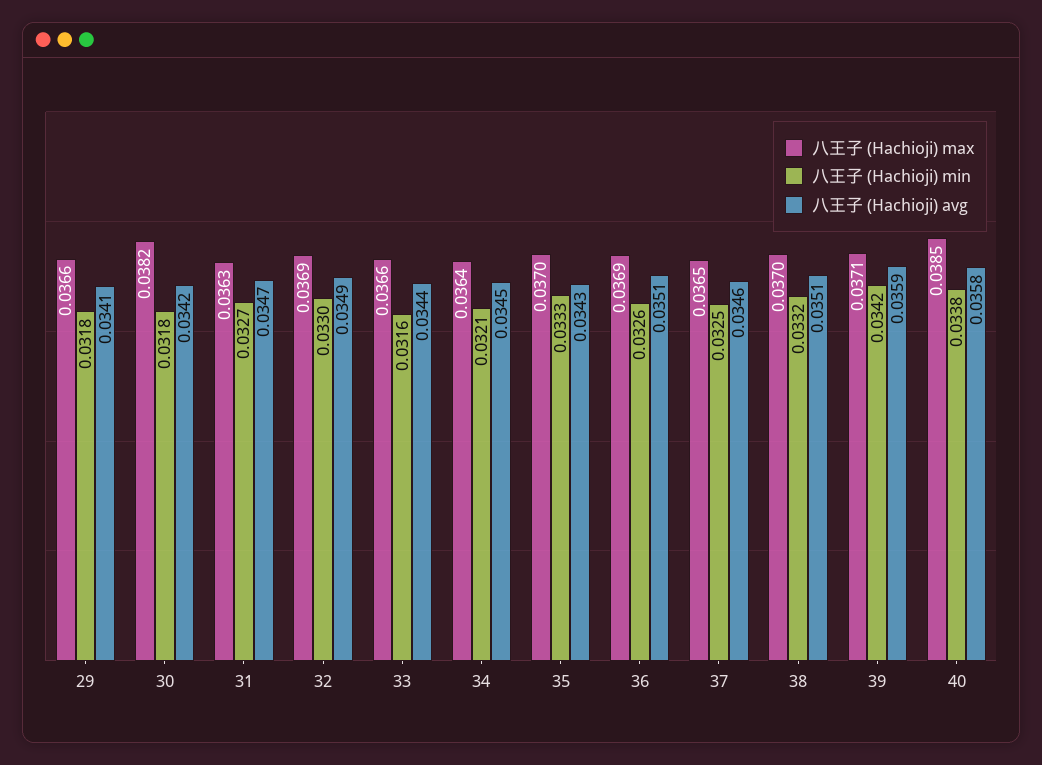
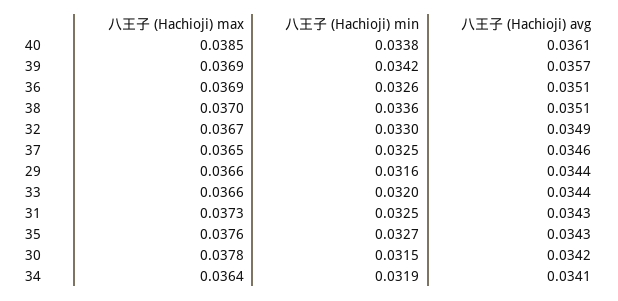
  {
    "八王子 (Hachioji) max": {
      "29": 0.0366,
-     "30": 0.0382,
+     "30": 0.0378,
-     "31": 0.0363,
+     "31": 0.0373,
-     "32": 0.0369,
+     "32": 0.0367,
      "33": 0.0366,
      "34": 0.0364,
-     "35": 0.037,
+     "35": 0.0376,
      "36": 0.0369,
      "37": 0.0365,
      "38": 0.037,
-     "39": 0.0371,
+     "39": 0.0369,
      "40": 0.0385
    },
    "八王子 (Hachioji) min": {
-     "29": 0.0318,
+     "29": 0.0316,
-     "30": 0.0318,
+     "30": 0.0315,
-     "31": 0.0327,
+     "31": 0.0325,
      "32": 0.033,
-     "33": 0.0316,
+     "33": 0.032,
-     "34": 0.0321,
+     "34": 0.0319,
-     "35": 0.0333,
+     "35": 0.0327,
      "36": 0.0326,
      "37": 0.0325,
-     "38": 0.0332,
+     "38": 0.0336,
      "39": 0.0342,
      "40": 0.0338
    },
    "八王子 (Hachioji) avg": {
-     "29": 0.0341,
+     "29": 0.0344,
      "30": 0.0342,
-     "31": 0.0347,
+     "31": 0.0343,
      "32": 0.0349,
      "33": 0.0344,
-     "34": 0.0345,
+     "34": 0.0341,
      "35": 0.0343,
      "36": 0.0351,
      "37": 0.0346,
      "38": 0.0351,
-     "39": 0.0359,
+     "39": 0.0357,
-     "40": 0.0358
+     "40": 0.0361
    }
  }

